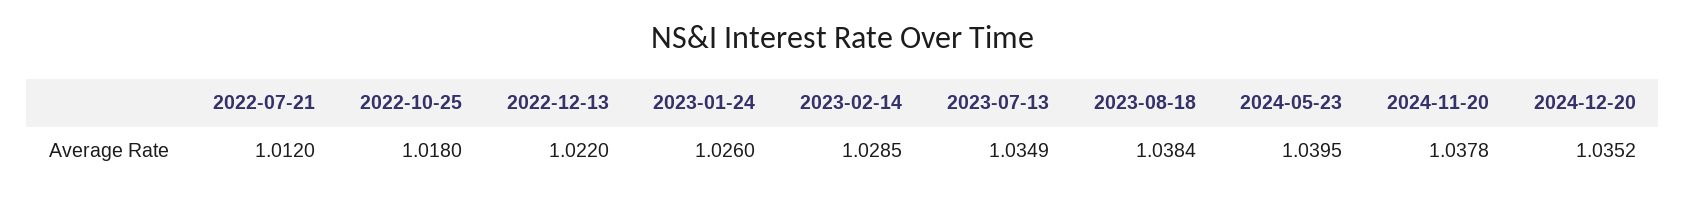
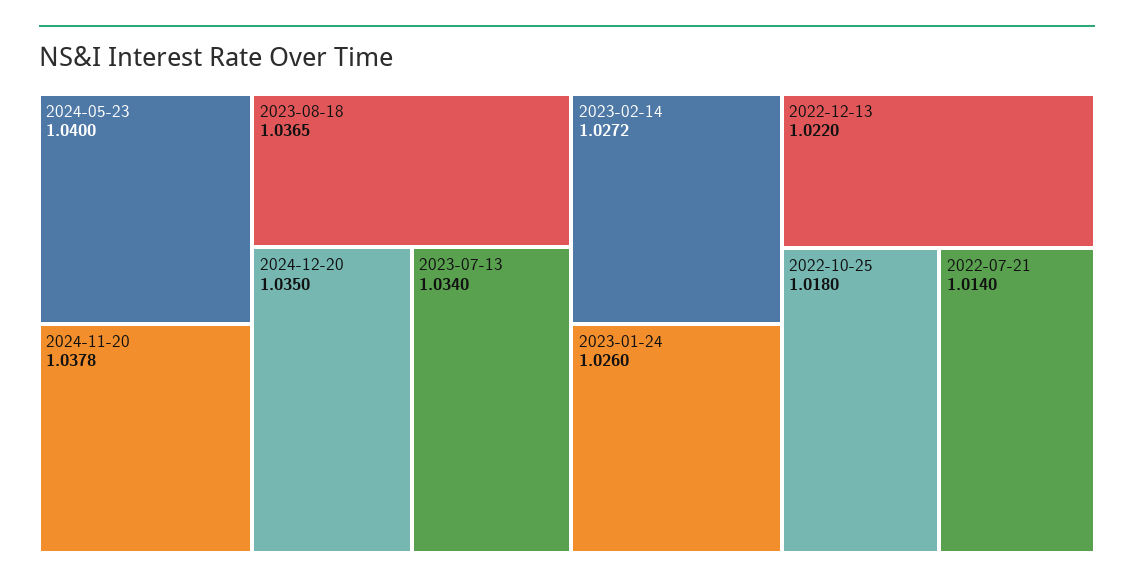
  {
-   "2022-07-21": 1.012,
+   "2022-07-21": 1.014,
    "2022-10-25": 1.018,
    "2022-12-13": 1.022,
    "2023-01-24": 1.026,
-   "2023-02-14": 1.0285,
+   "2023-02-14": 1.0272,
-   "2023-07-13": 1.0349,
+   "2023-07-13": 1.034,
-   "2023-08-18": 1.0384,
+   "2023-08-18": 1.0365,
-   "2024-05-23": 1.0395,
+   "2024-05-23": 1.04,
    "2024-11-20": 1.0378,
-   "2024-12-20": 1.0352
+   "2024-12-20": 1.035
  }

